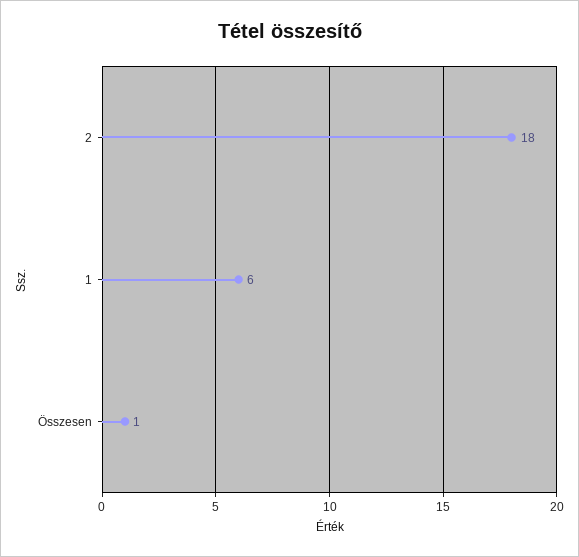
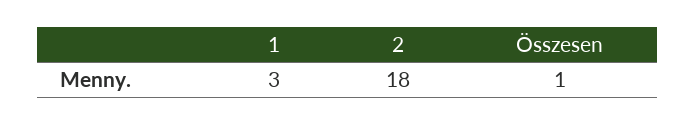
  {
    "2": 18,
-   "1": 6,
+   "1": 3,
    "Összesen": 1
  }

